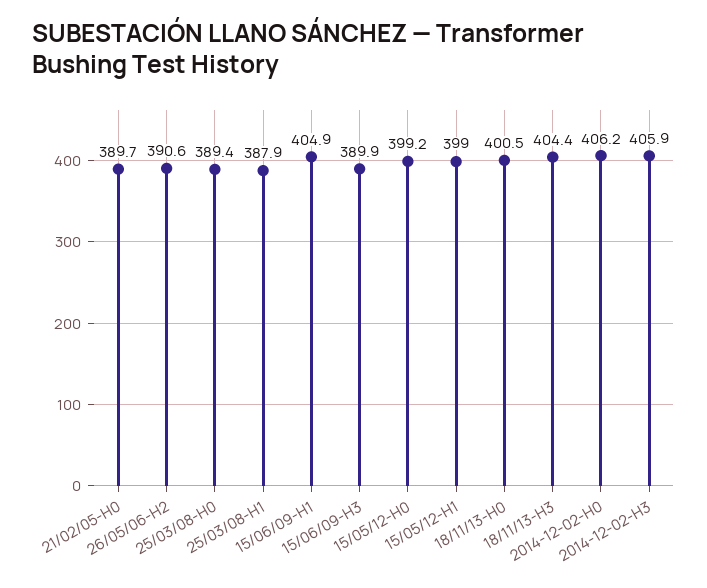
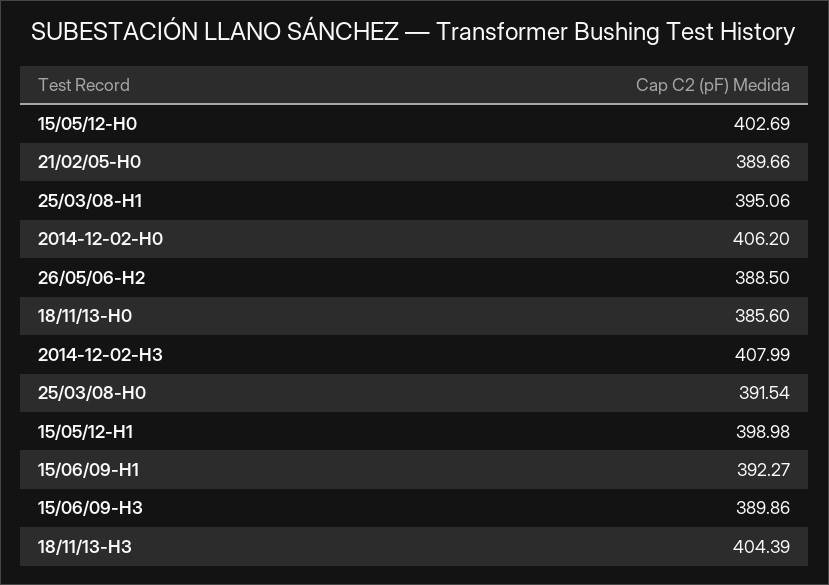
  {
    "21/02/05-H0": 389.66,
-   "26/05/06-H2": 390.6,
+   "26/05/06-H2": 388.5,
-   "25/03/08-H0": 389.4,
+   "25/03/08-H0": 391.54,
-   "25/03/08-H1": 387.9,
+   "25/03/08-H1": 395.06,
-   "15/06/09-H1": 404.9,
+   "15/06/09-H1": 392.27,
    "15/06/09-H3": 389.86,
-   "15/05/12-H0": 399.2,
+   "15/05/12-H0": 402.69,
    "15/05/12-H1": 398.98,
-   "18/11/13-H0": 400.5,
+   "18/11/13-H0": 385.6,
    "18/11/13-H3": 404.39,
    "2014-12-02-H0": 406.2,
-   "2014-12-02-H3": 405.9
+   "2014-12-02-H3": 407.99
  }

